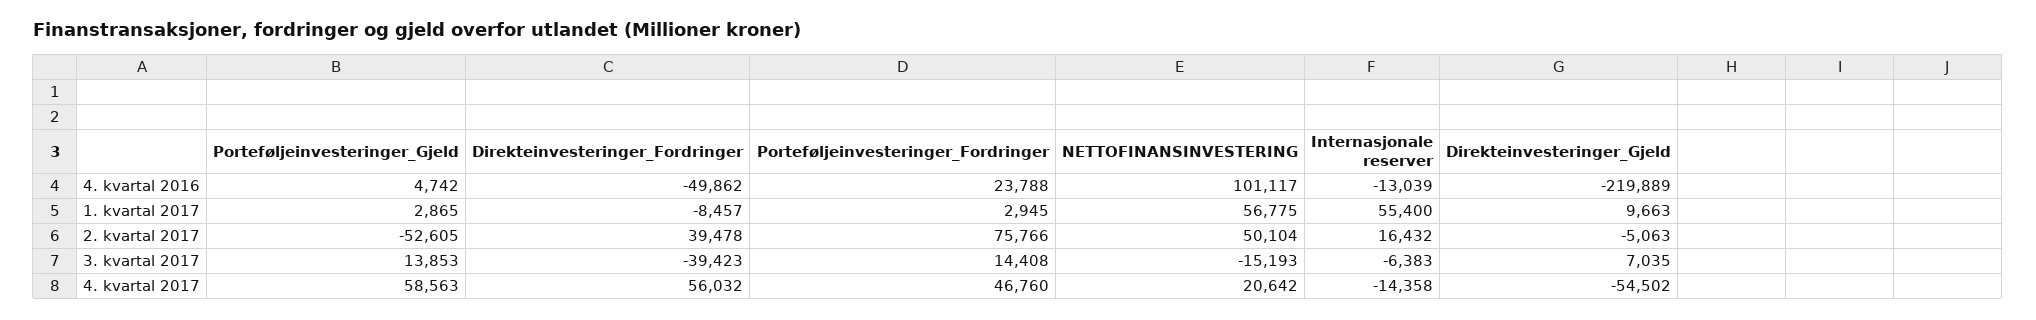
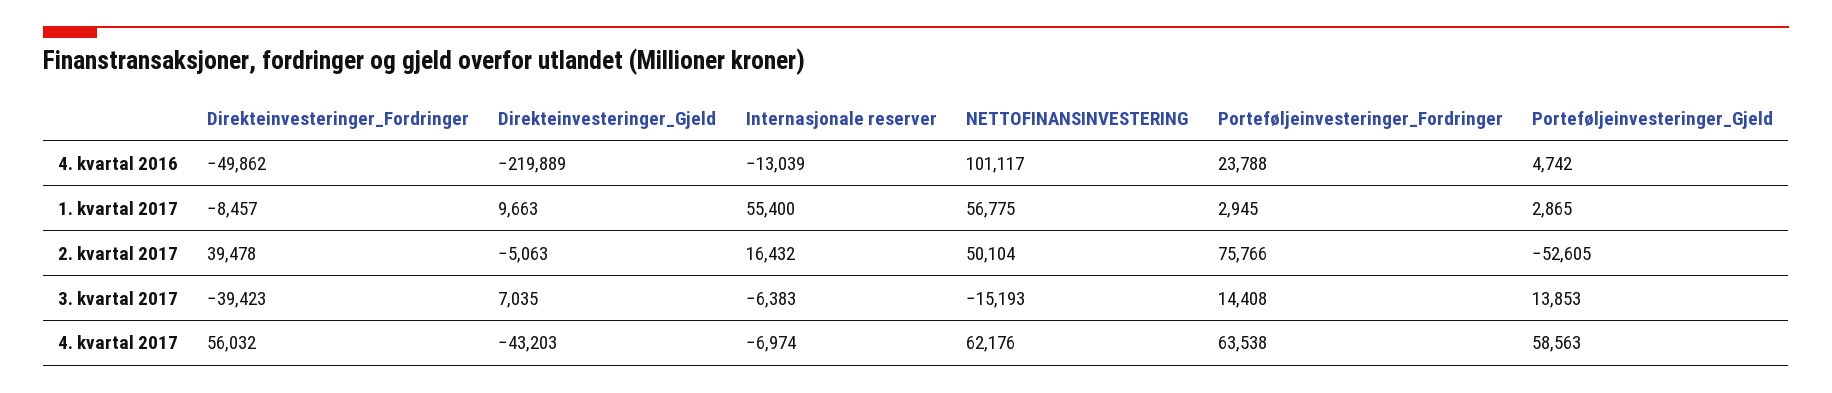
  {
    "Porteføljeinvesteringer_Gjeld": {
      "4. kvartal 2016": 4742,
      "1. kvartal 2017": 2865,
      "2. kvartal 2017": -52605,
      "3. kvartal 2017": 13853,
      "4. kvartal 2017": 58563
    },
    "Direkteinvesteringer_Fordringer": {
      "4. kvartal 2016": -49862,
      "1. kvartal 2017": -8457,
      "2. kvartal 2017": 39478,
      "3. kvartal 2017": -39423,
      "4. kvartal 2017": 56032
    },
    "Porteføljeinvesteringer_Fordringer": {
      "4. kvartal 2016": 23788,
      "1. kvartal 2017": 2945,
      "2. kvartal 2017": 75766,
      "3. kvartal 2017": 14408,
-     "4. kvartal 2017": 46760
+     "4. kvartal 2017": 63538
    },
    "NETTOFINANSINVESTERING": {
      "4. kvartal 2016": 101117,
      "1. kvartal 2017": 56775,
      "2. kvartal 2017": 50104,
      "3. kvartal 2017": -15193,
-     "4. kvartal 2017": 20642
+     "4. kvartal 2017": 62176
    },
    "Internasjonale reserver": {
      "4. kvartal 2016": -13039,
      "1. kvartal 2017": 55400,
      "2. kvartal 2017": 16432,
      "3. kvartal 2017": -6383,
-     "4. kvartal 2017": -14358
+     "4. kvartal 2017": -6974
    },
    "Direkteinvesteringer_Gjeld": {
      "4. kvartal 2016": -219889,
      "1. kvartal 2017": 9663,
      "2. kvartal 2017": -5063,
      "3. kvartal 2017": 7035,
-     "4. kvartal 2017": -54502
+     "4. kvartal 2017": -43203
    }
  }

